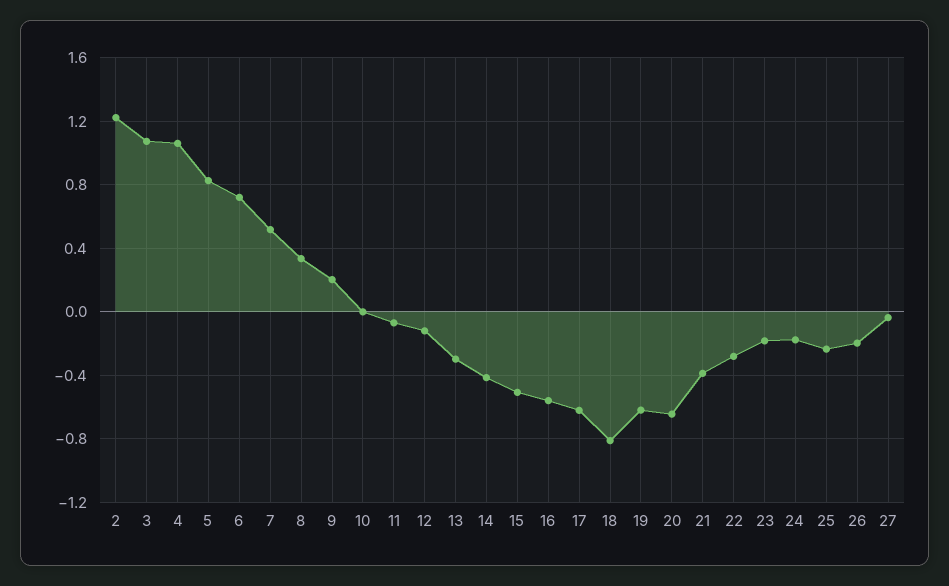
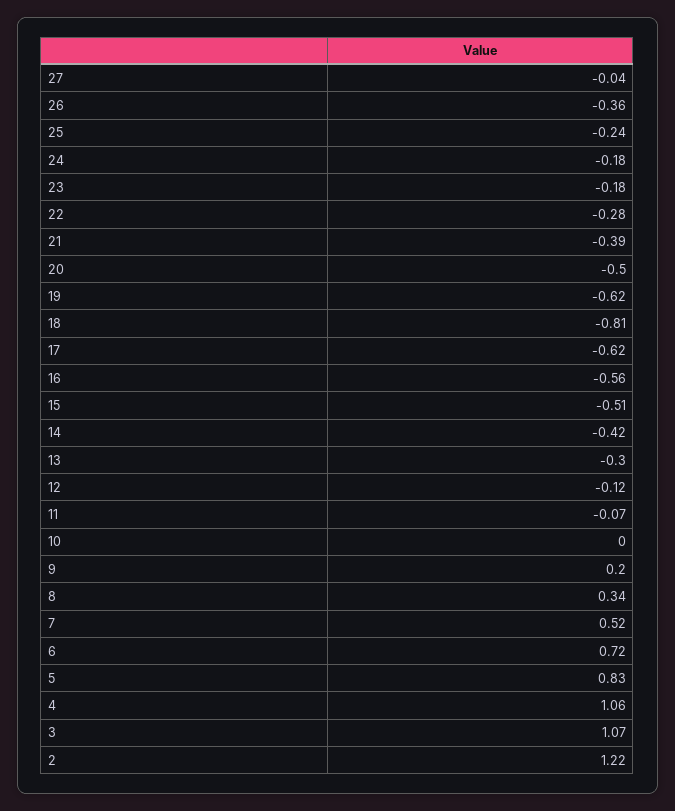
  {
    "2": 1.22,
    "3": 1.07,
    "4": 1.06,
    "5": 0.83,
    "6": 0.72,
    "7": 0.52,
    "8": 0.34,
    "9": 0.2,
    "10": 0,
    "11": -0.07,
    "12": -0.12,
    "13": -0.3,
    "14": -0.42,
    "15": -0.51,
    "16": -0.56,
    "17": -0.62,
    "18": -0.81,
    "19": -0.62,
-   "20": -0.65,
+   "20": -0.5,
    "21": -0.39,
    "22": -0.28,
    "23": -0.18,
    "24": -0.18,
    "25": -0.24,
-   "26": -0.2,
+   "26": -0.36,
    "27": -0.04
  }

